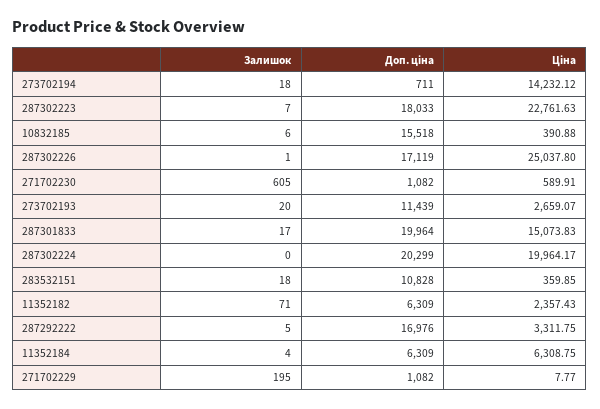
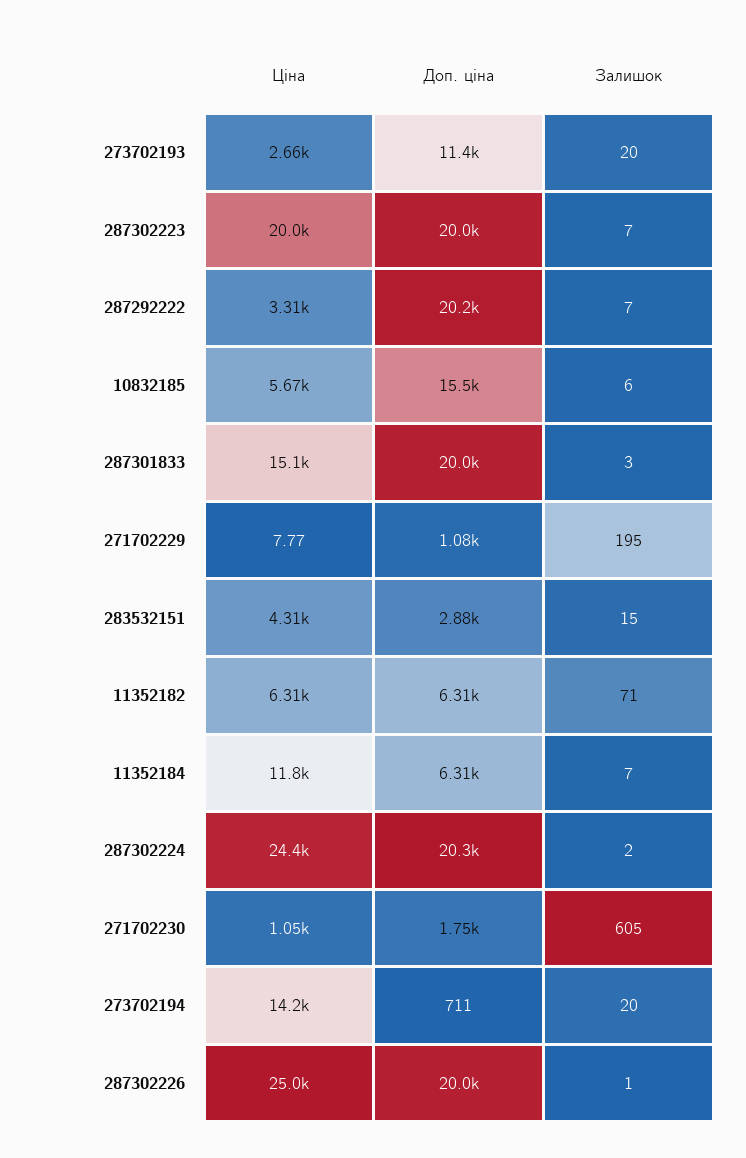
  {
    "Залишок": {
-     "273702194": 18,
+     "273702194": 20,
      "287302223": 7,
      "10832185": 6,
      "287302226": 1,
      "271702230": 605,
      "273702193": 20,
-     "287301833": 17,
+     "287301833": 3,
-     "287302224": 0,
+     "287302224": 2,
-     "283532151": 18,
+     "283532151": 15,
      "11352182": 71,
-     "287292222": 5,
+     "287292222": 7,
-     "11352184": 4,
+     "11352184": 7,
      "271702229": 195
    },
    "Доп. ціна": {
      "273702194": 711,
-     "287302223": 18033,
+     "287302223": 20000,
      "10832185": 15518,
-     "287302226": 17119,
+     "287302226": 20000,
-     "271702230": 1082,
+     "271702230": 1750,
      "273702193": 11439,
      "287301833": 19964,
      "287302224": 20299,
-     "283532151": 10828,
+     "283532151": 2880,
      "11352182": 6309,
-     "287292222": 16976,
+     "287292222": 20200,
      "11352184": 6309,
      "271702229": 1082
    },
    "Ціна": {
      "273702194": 14232.12,
-     "287302223": 22761.63,
+     "287302223": 20000,
-     "10832185": 390.88,
+     "10832185": 5670,
      "287302226": 25037.8,
-     "271702230": 589.91,
+     "271702230": 1050,
      "273702193": 2659.07,
      "287301833": 15073.83,
-     "287302224": 19964.17,
+     "287302224": 24400,
-     "283532151": 359.85,
+     "283532151": 4310,
-     "11352182": 2357.43,
+     "11352182": 6310,
      "287292222": 3311.75,
-     "11352184": 6308.75,
+     "11352184": 11800,
      "271702229": 7.77
    }
  }

